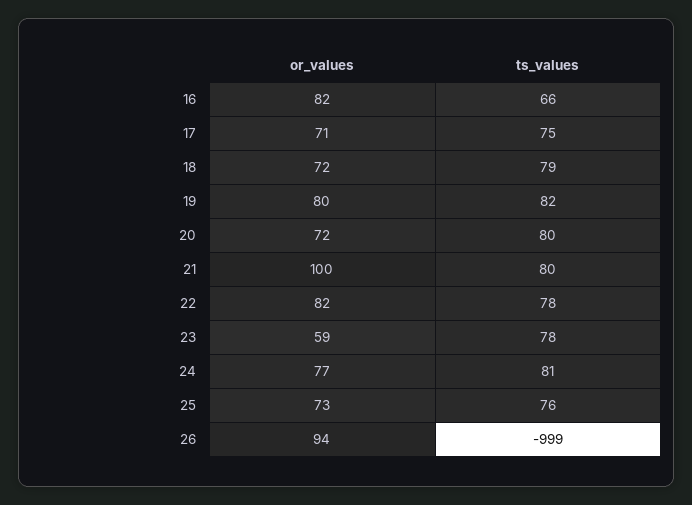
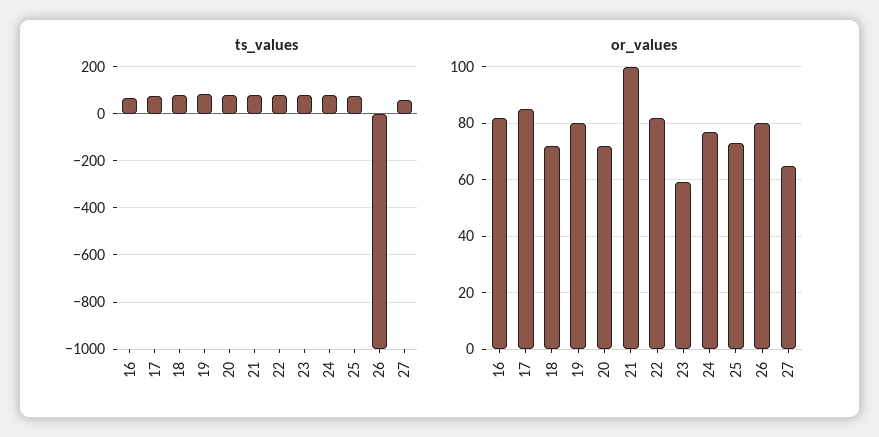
  {
    "or_values": {
      "16": 82,
-     "17": 71,
+     "17": 85,
      "18": 72,
      "19": 80,
      "20": 72,
      "21": 100,
      "22": 82,
      "23": 59,
      "24": 77,
      "25": 73,
-     "26": 94
+     "26": 80,
+     "27": 65
    },
    "ts_values": {
      "16": 66,
      "17": 75,
      "18": 79,
      "19": 82,
      "20": 80,
      "21": 80,
      "22": 78,
      "23": 78,
      "24": 81,
      "25": 76,
-     "26": -999
+     "26": -999,
+     "27": 50
    }
  }

